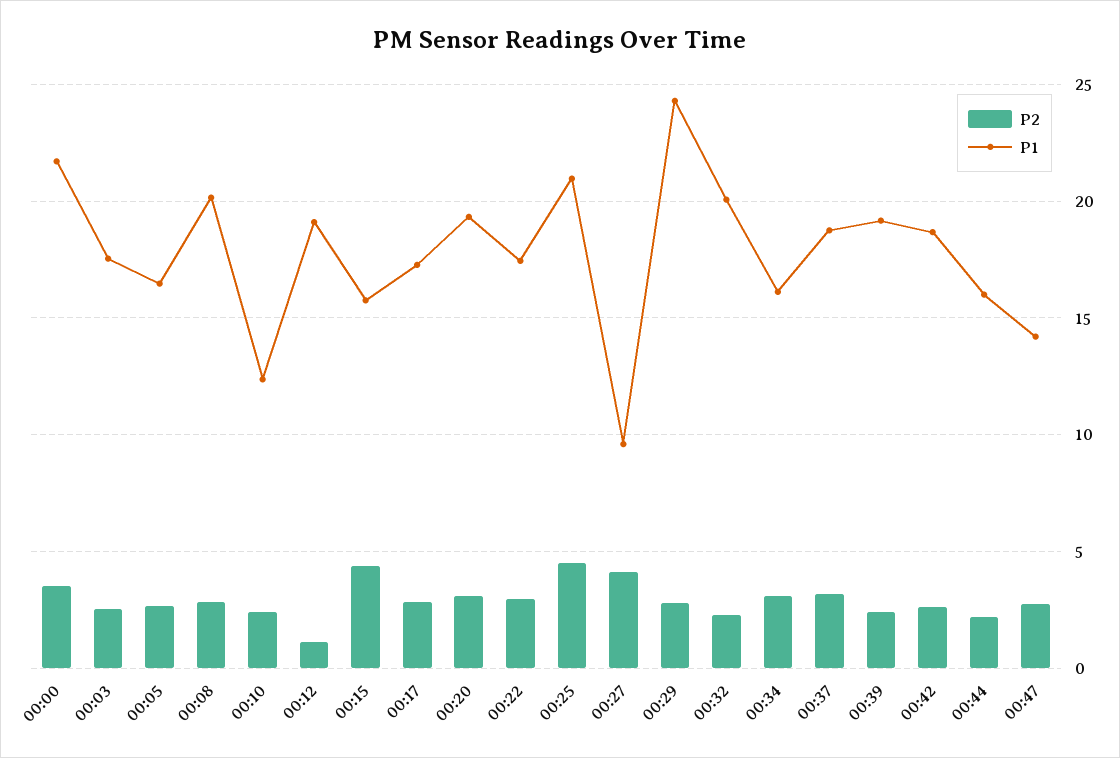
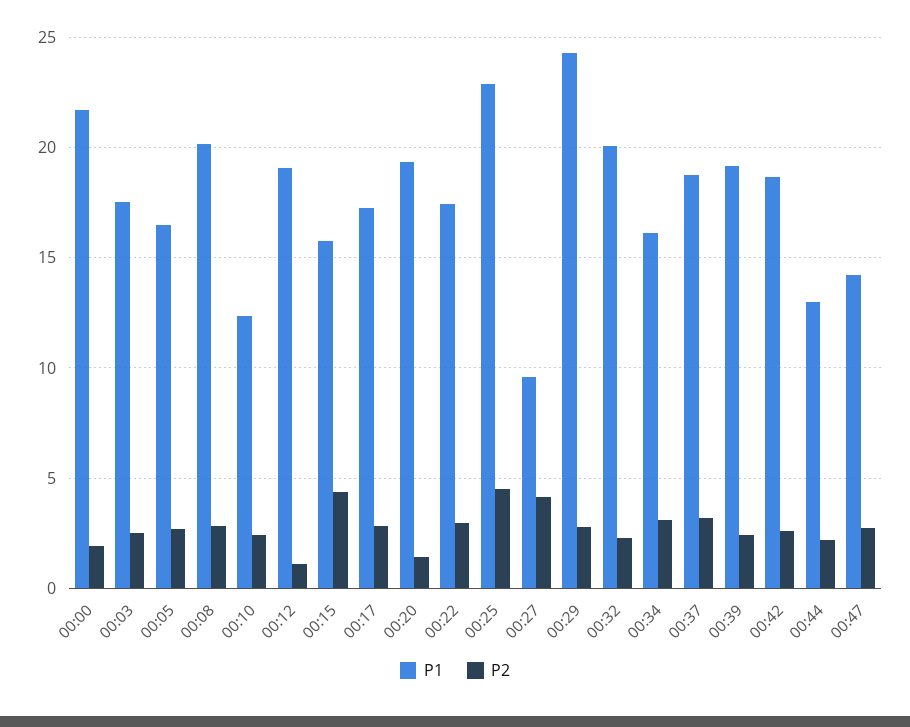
  {
    "P2": {
-     "00:00": 3.5,
+     "00:00": 2,
      "00:03": 2.5,
      "00:05": 2.5,
      "00:08": 3,
      "00:10": 2.5,
      "00:12": 1,
      "00:15": 4.5,
      "00:17": 3,
-     "00:20": 3,
+     "00:20": 1.5,
      "00:22": 3,
      "00:25": 4.5,
      "00:27": 4,
      "00:29": 3,
      "00:32": 2.5,
      "00:34": 3,
      "00:37": 3,
      "00:39": 2.5,
      "00:42": 2.5,
      "00:44": 2,
      "00:47": 2.5
    },
    "P1": {
      "00:00": 21.5,
      "00:03": 17.5,
      "00:05": 16.5,
      "00:08": 20,
      "00:10": 12.5,
      "00:12": 19,
      "00:15": 16,
      "00:17": 17.5,
      "00:20": 19.5,
      "00:22": 17.5,
-     "00:25": 21,
+     "00:25": 23,
      "00:27": 9.5,
      "00:29": 24.5,
      "00:32": 20,
      "00:34": 16,
      "00:37": 19,
      "00:39": 19,
      "00:42": 18.5,
-     "00:44": 16,
+     "00:44": 13,
      "00:47": 14
    }
  }

